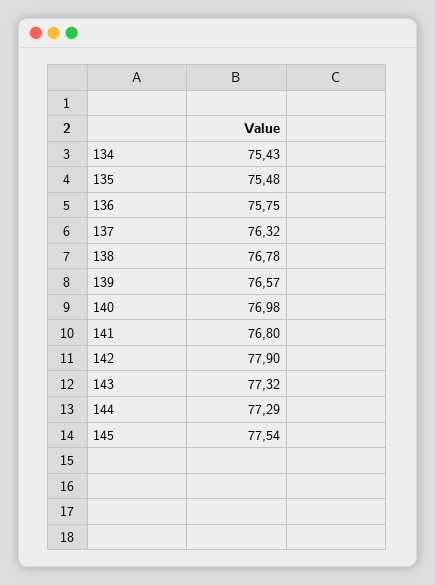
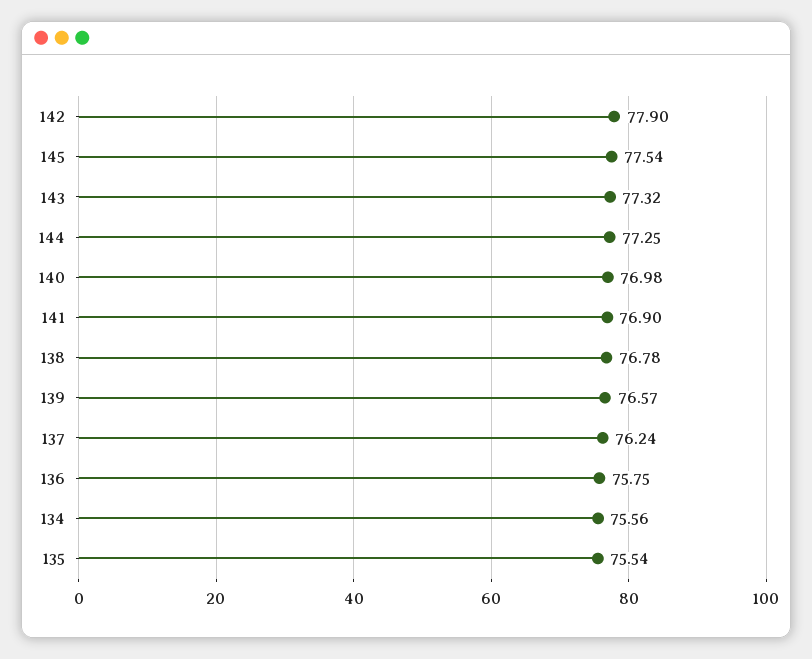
  {
-   "134": 75.43,
+   "134": 75.56,
-   "135": 75.48,
+   "135": 75.54,
    "136": 75.75,
-   "137": 76.32,
+   "137": 76.24,
    "138": 76.78,
    "139": 76.57,
    "140": 76.98,
-   "141": 76.8,
+   "141": 76.9,
    "142": 77.9,
    "143": 77.32,
-   "144": 77.29,
+   "144": 77.25,
    "145": 77.54
  }

